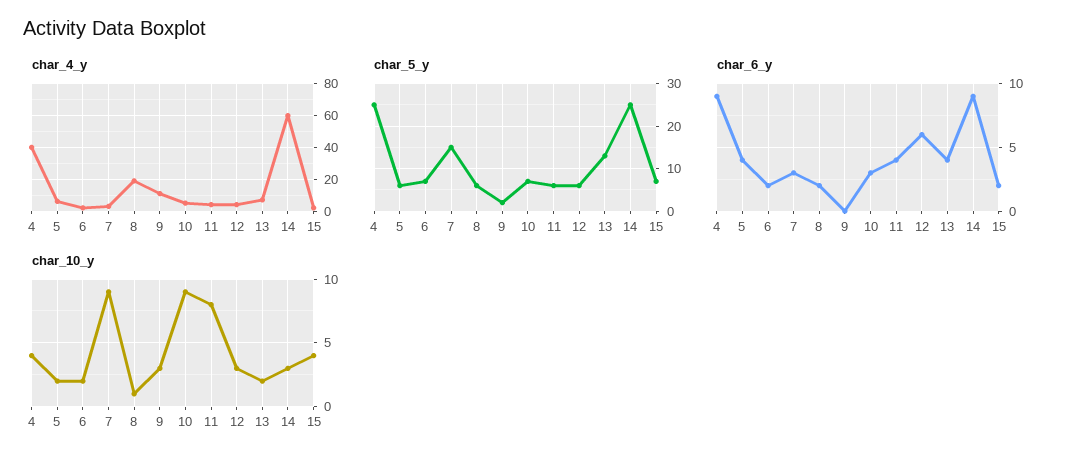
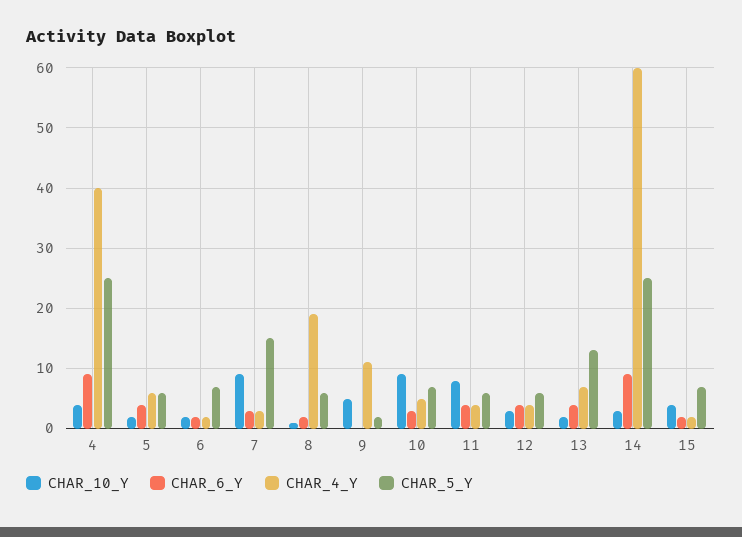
  {
    "char_4_y": {
      "4": 40,
      "5": 6,
      "6": 2,
      "7": 3,
      "8": 19,
      "9": 11,
      "10": 5,
      "11": 4,
      "12": 4,
      "13": 7,
      "14": 60,
      "15": 2
    },
    "char_5_y": {
      "4": 25,
      "5": 6,
      "6": 7,
      "7": 15,
      "8": 6,
      "9": 2,
      "10": 7,
      "11": 6,
      "12": 6,
      "13": 13,
      "14": 25,
      "15": 7
    },
    "char_6_y": {
      "4": 9,
      "5": 4,
      "6": 2,
      "7": 3,
      "8": 2,
      "9": 0,
      "10": 3,
      "11": 4,
-     "12": 6,
+     "12": 4,
      "13": 4,
      "14": 9,
      "15": 2
    },
    "char_10_y": {
      "4": 4,
      "5": 2,
      "6": 2,
      "7": 9,
      "8": 1,
-     "9": 3,
+     "9": 5,
      "10": 9,
      "11": 8,
      "12": 3,
      "13": 2,
      "14": 3,
      "15": 4
    }
  }

